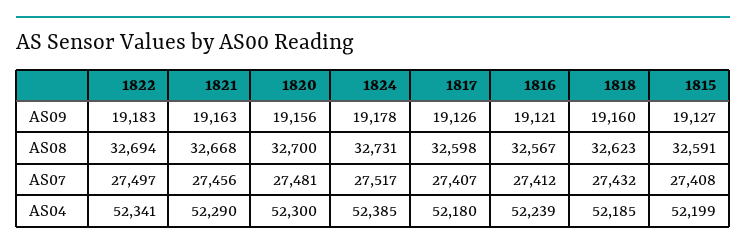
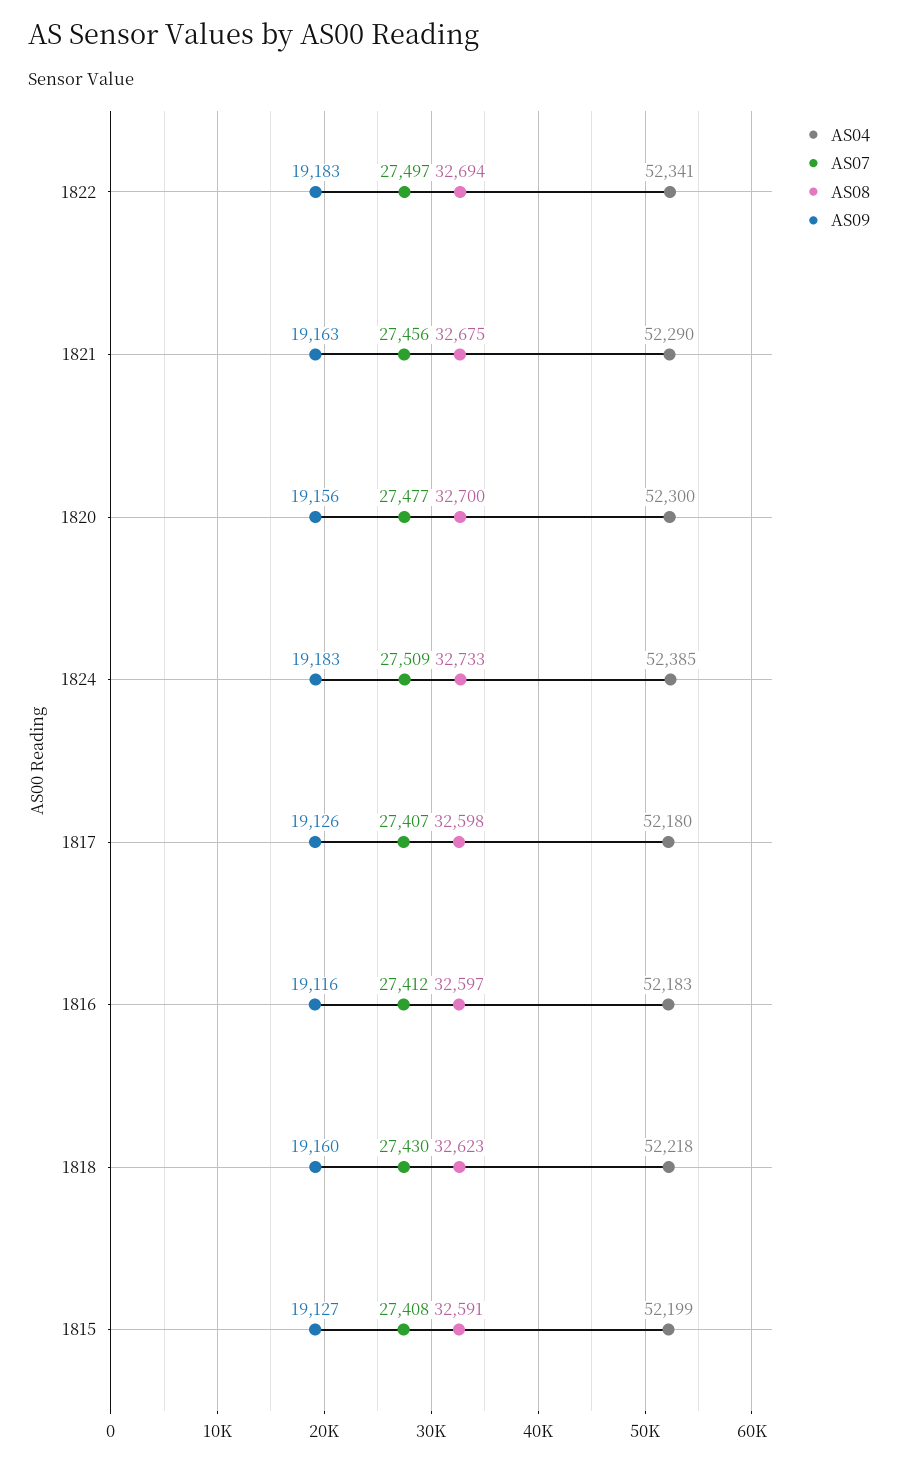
  {
    "AS09": {
      "1822": 19183,
      "1821": 19163,
      "1820": 19156,
-     "1824": 19178,
+     "1824": 19183,
      "1817": 19126,
-     "1816": 19121,
+     "1816": 19116,
      "1818": 19160,
      "1815": 19127
    },
    "AS08": {
      "1822": 32694,
-     "1821": 32668,
+     "1821": 32675,
      "1820": 32700,
-     "1824": 32731,
+     "1824": 32733,
      "1817": 32598,
-     "1816": 32567,
+     "1816": 32597,
      "1818": 32623,
      "1815": 32591
    },
    "AS07": {
      "1822": 27497,
      "1821": 27456,
-     "1820": 27481,
+     "1820": 27477,
-     "1824": 27517,
+     "1824": 27509,
      "1817": 27407,
      "1816": 27412,
-     "1818": 27432,
+     "1818": 27430,
      "1815": 27408
    },
    "AS04": {
      "1822": 52341,
      "1821": 52290,
      "1820": 52300,
      "1824": 52385,
      "1817": 52180,
-     "1816": 52239,
+     "1816": 52183,
-     "1818": 52185,
+     "1818": 52218,
      "1815": 52199
    }
  }

